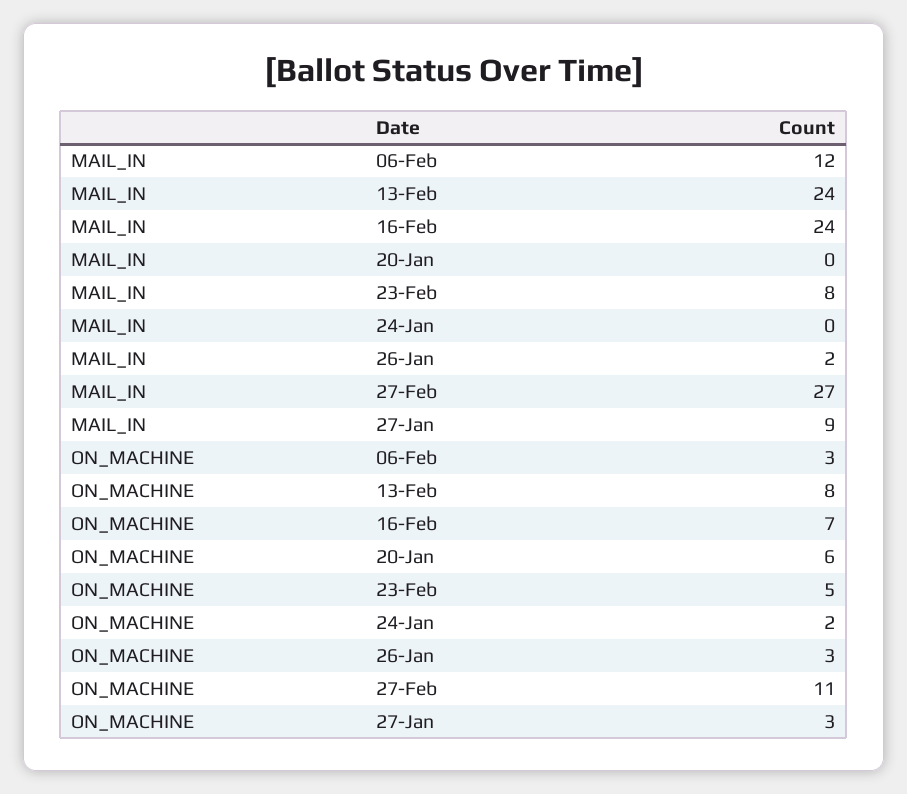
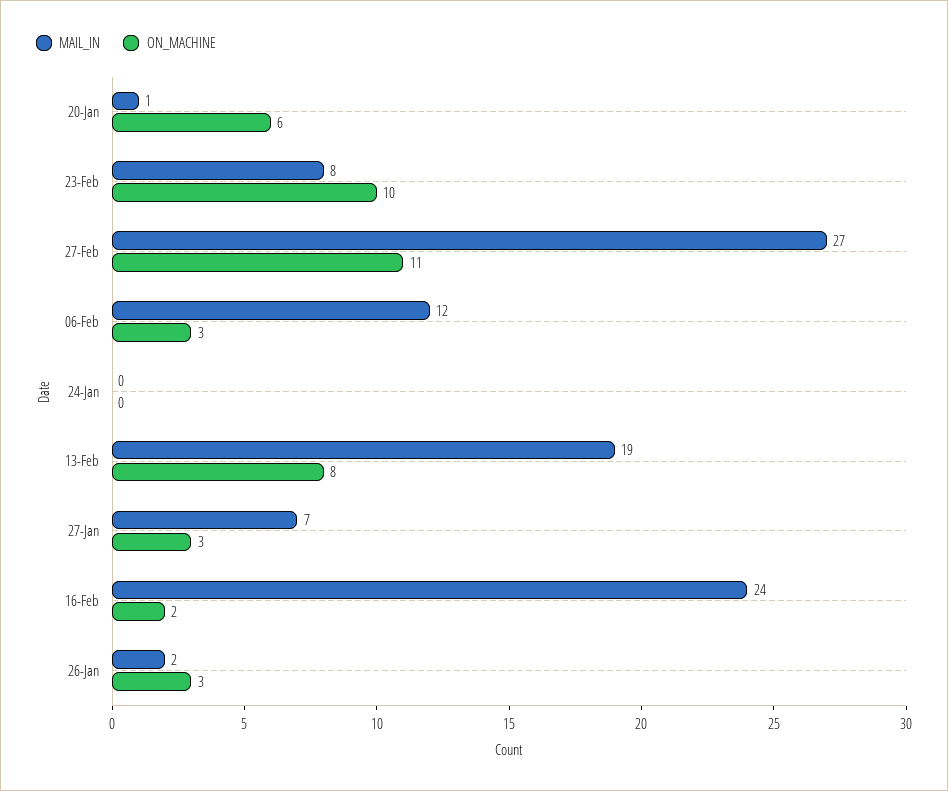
  {
    "MAIL_IN": {
      "06-Feb": 12,
-     "13-Feb": 24,
+     "13-Feb": 19,
      "16-Feb": 24,
-     "20-Jan": 0,
+     "20-Jan": 1,
      "23-Feb": 8,
      "24-Jan": 0,
      "26-Jan": 2,
      "27-Feb": 27,
-     "27-Jan": 9
+     "27-Jan": 7
    },
    "ON_MACHINE": {
      "06-Feb": 3,
      "13-Feb": 8,
-     "16-Feb": 7,
+     "16-Feb": 2,
      "20-Jan": 6,
-     "23-Feb": 5,
+     "23-Feb": 10,
-     "24-Jan": 2,
+     "24-Jan": 0,
      "26-Jan": 3,
      "27-Feb": 11,
      "27-Jan": 3
    }
  }

